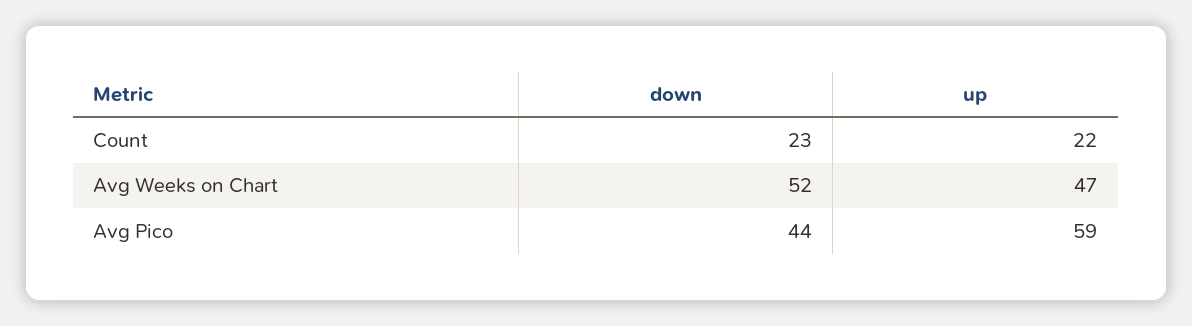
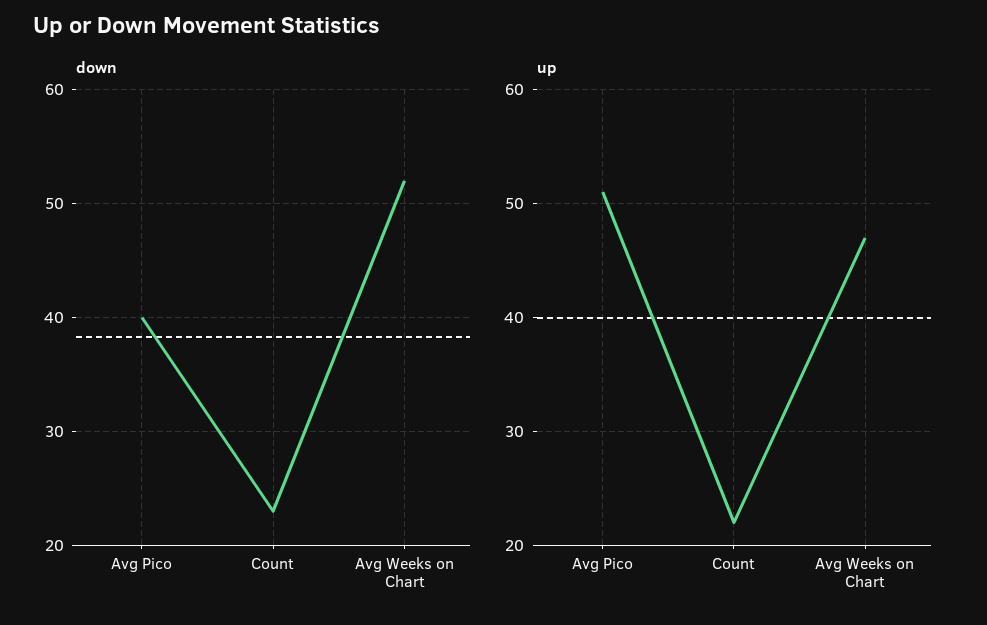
  {
    "down": {
      "Count": 23,
      "Avg Weeks on Chart": 52,
-     "Avg Pico": 44
+     "Avg Pico": 40
    },
    "up": {
      "Count": 22,
      "Avg Weeks on Chart": 47,
-     "Avg Pico": 59
+     "Avg Pico": 51
    }
  }

